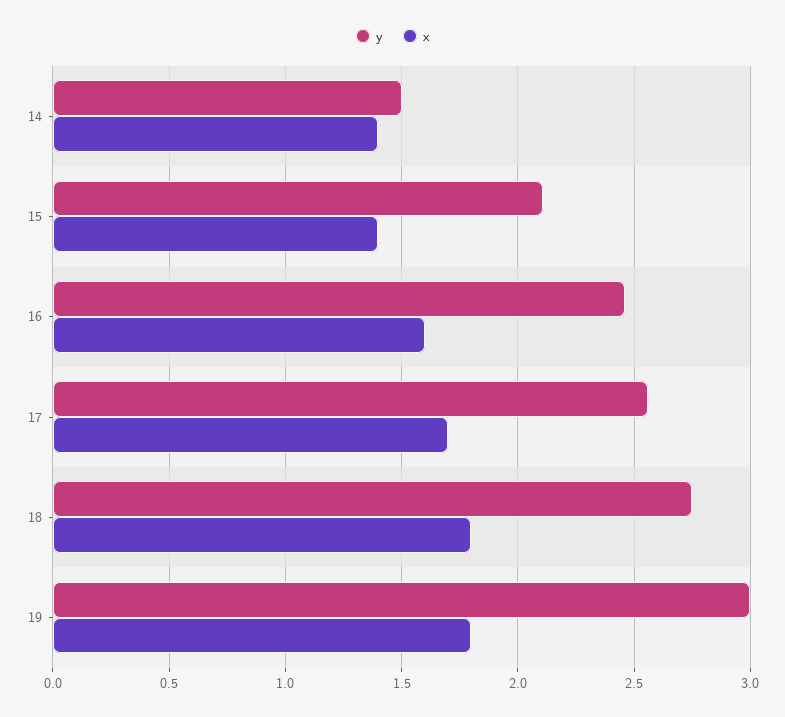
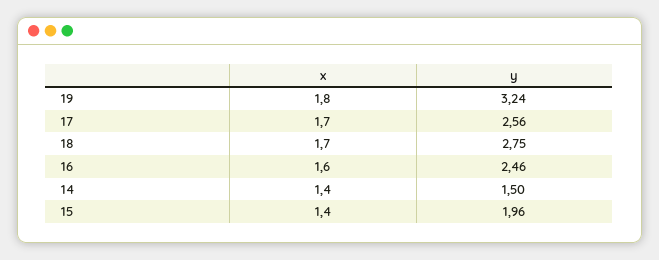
  {
    "y": {
      "14": 1.5,
-     "15": 2.1,
+     "15": 1.96,
      "16": 2.46,
      "17": 2.56,
      "18": 2.75,
-     "19": 3
+     "19": 3.24
    },
    "x": {
      "14": 1.4,
      "15": 1.4,
      "16": 1.6,
      "17": 1.7,
-     "18": 1.8,
+     "18": 1.7,
      "19": 1.8
    }
  }

